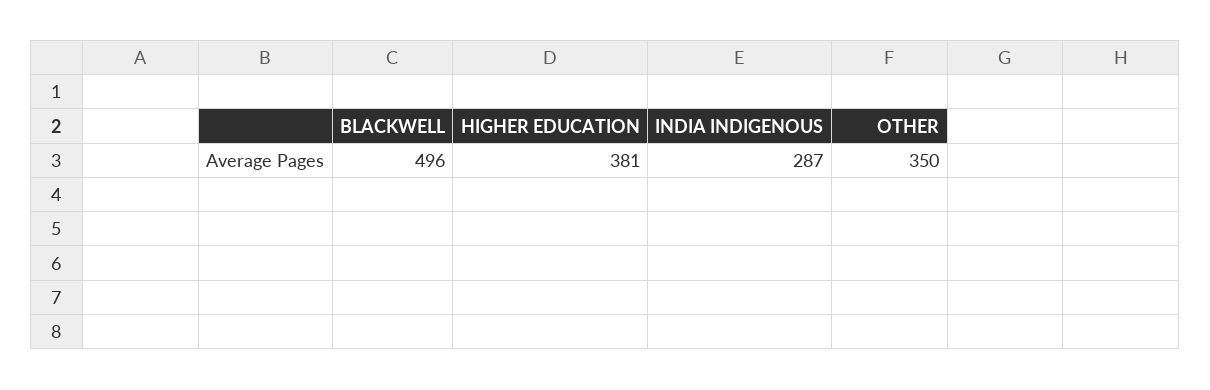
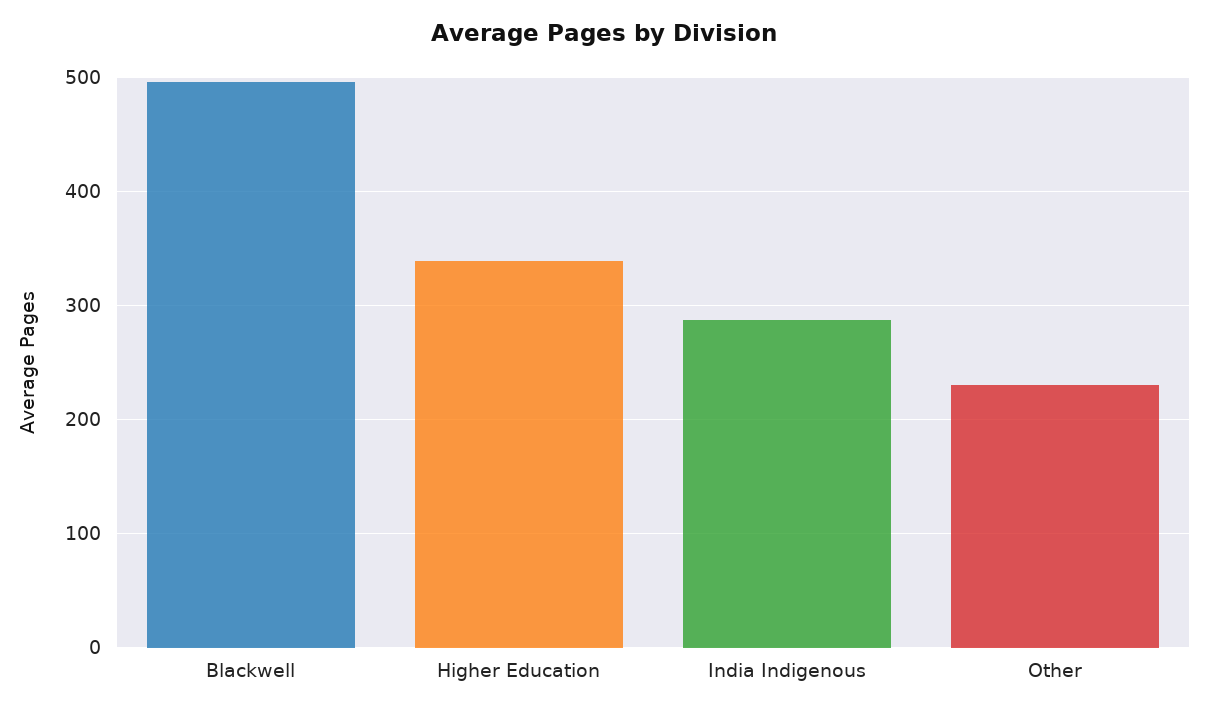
  {
    "BLACKWELL": 496,
-   "HIGHER EDUCATION": 381,
+   "HIGHER EDUCATION": 340,
    "INDIA INDIGENOUS": 287,
-   "OTHER": 350
+   "OTHER": 230
  }

